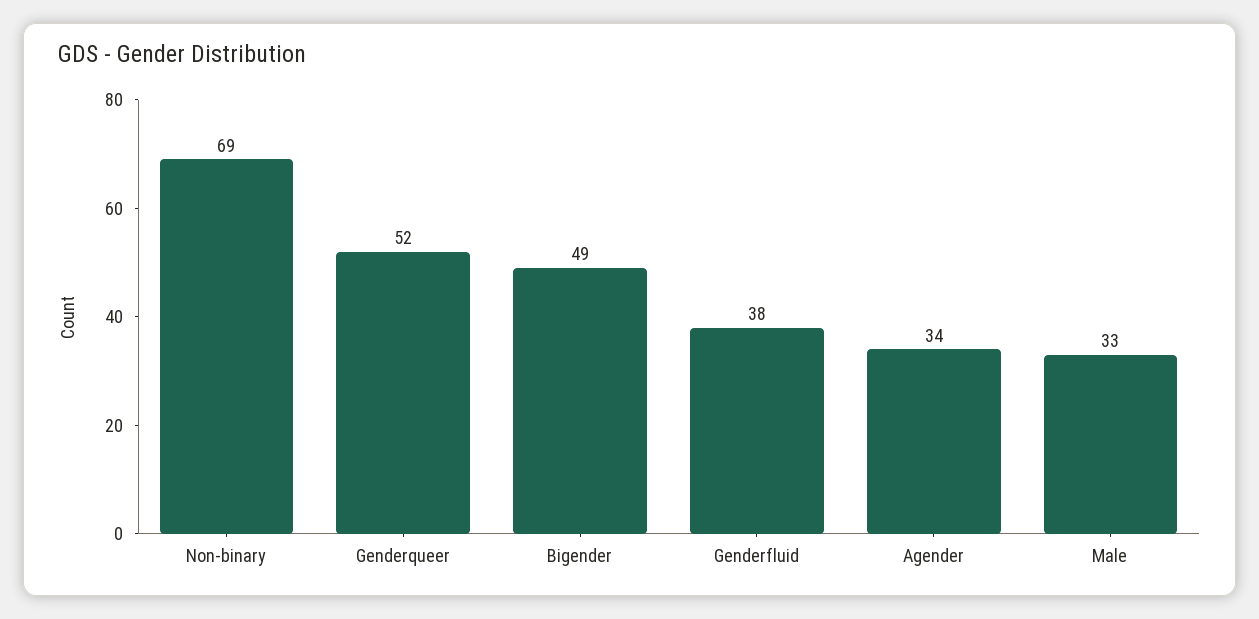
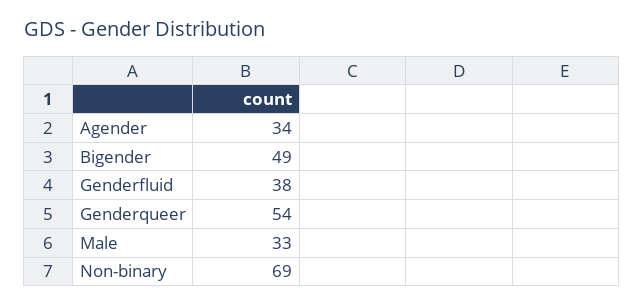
  {
    "Non-binary": 69,
-   "Genderqueer": 52,
+   "Genderqueer": 54,
    "Bigender": 49,
    "Genderfluid": 38,
    "Agender": 34,
    "Male": 33
  }

